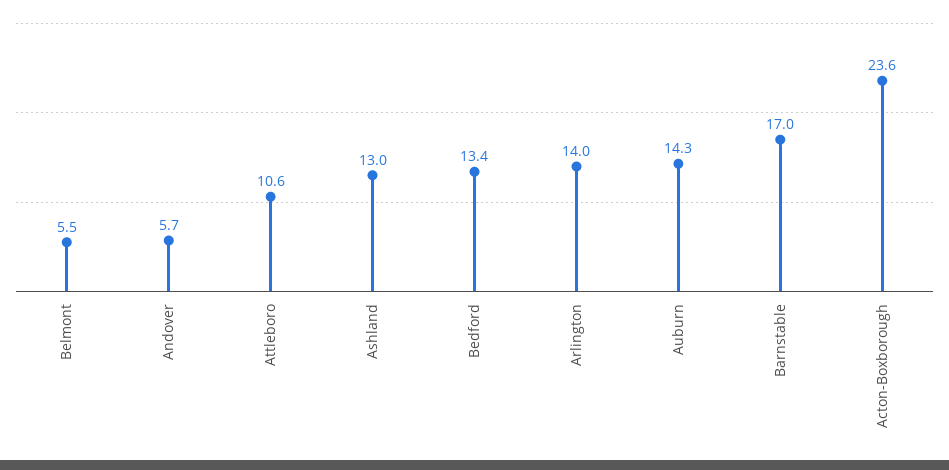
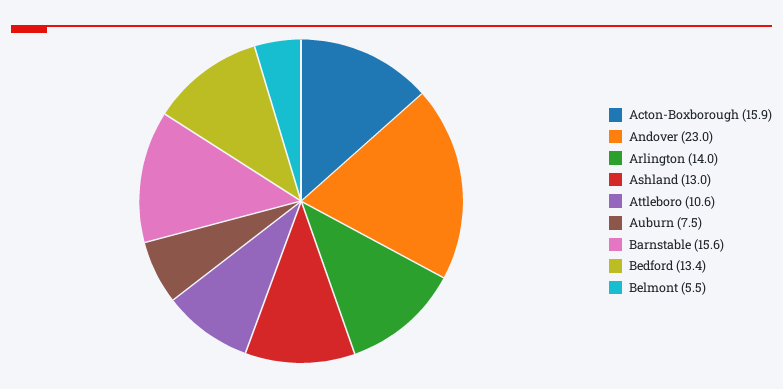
  {
    "Belmont": 5.5,
-   "Andover": 5.7,
+   "Andover": 23,
    "Attleboro": 10.6,
    "Ashland": 13,
    "Bedford": 13.4,
    "Arlington": 14,
-   "Auburn": 14.3,
+   "Auburn": 7.5,
-   "Barnstable": 17,
+   "Barnstable": 15.6,
-   "Acton-Boxborough": 23.6
+   "Acton-Boxborough": 15.9
  }

